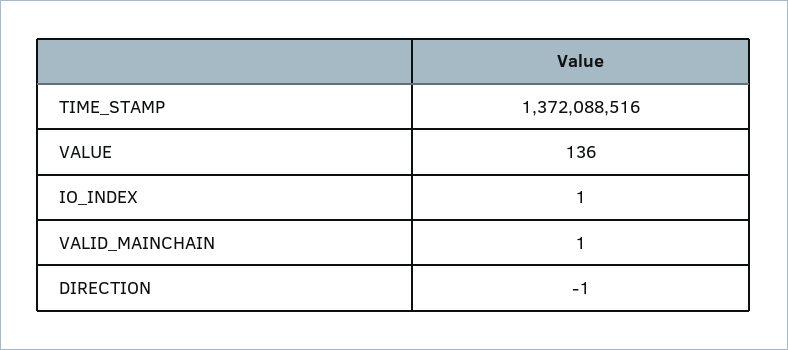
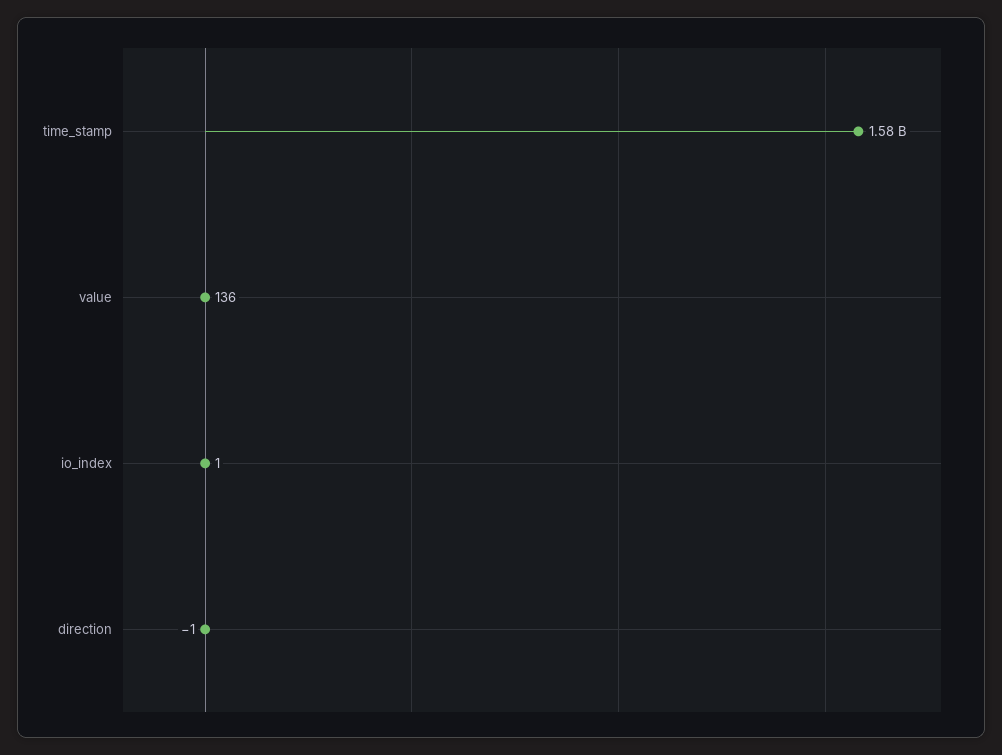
  {
-   "TIME_STAMP": 1372088516,
+   "TIME_STAMP": 1580000000,
    "VALUE": 136,
    "IO_INDEX": 1,
-   "VALID_MAINCHAIN": 1,
    "DIRECTION": -1
  }

